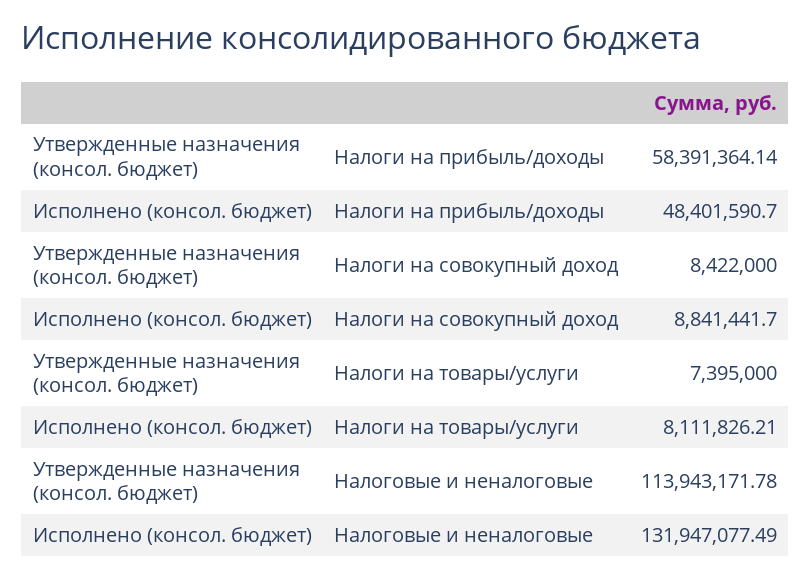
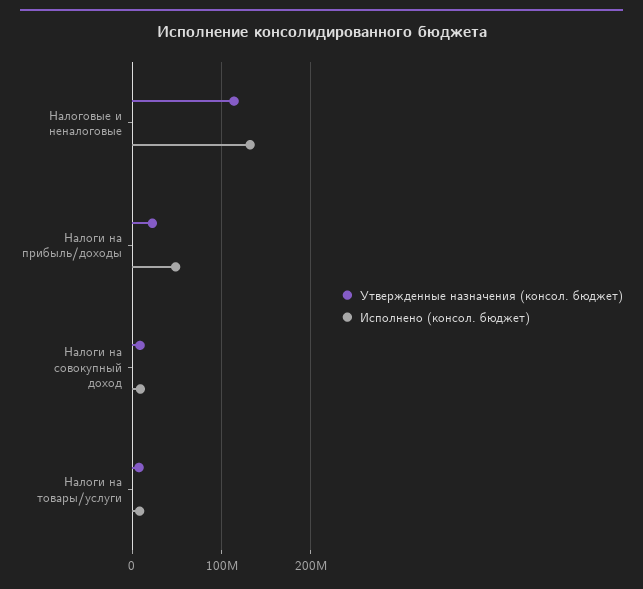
  {
    "Утвержденные назначения (консол. бюджет)": {
-     "Налоги на прибыль/доходы": 58391364.14,
+     "Налоги на прибыль/доходы": 20000000,
      "Налоги на совокупный доход": 8422000,
      "Налоги на товары/услуги": 7395000,
      "Налоговые и неналоговые": 113943171.78
    },
    "Исполнено (консол. бюджет)": {
      "Налоги на прибыль/доходы": 48401590.7,
      "Налоги на совокупный доход": 8841441.7,
      "Налоги на товары/услуги": 8111826.21,
      "Налоговые и неналоговые": 131947077.49
    }
  }

